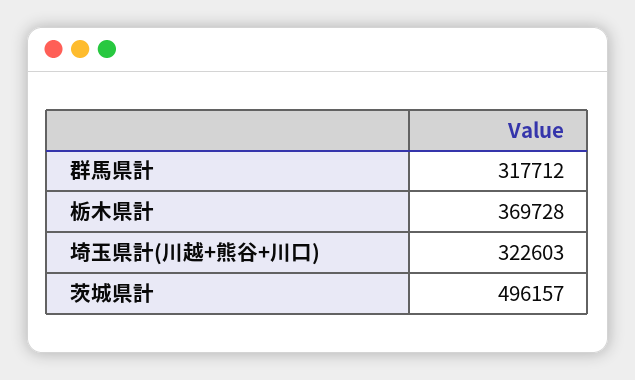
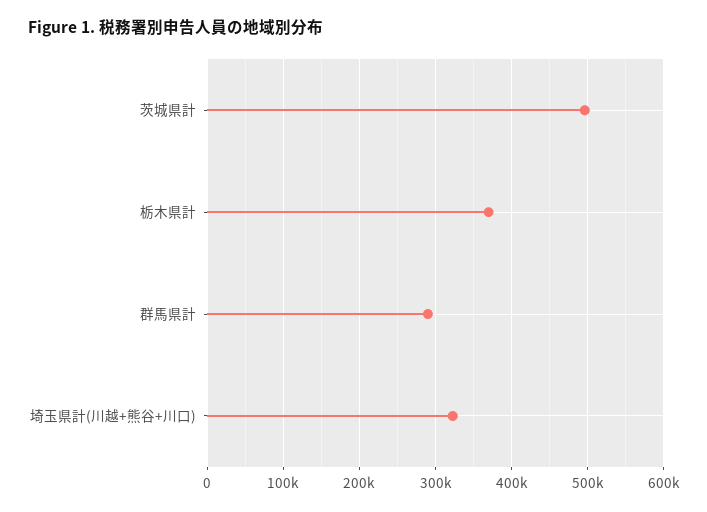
  {
-   "群馬県計": 317712,
+   "群馬県計": 290000,
    "栃木県計": 369728,
    "埼玉県計(川越+熊谷+川口)": 322603,
    "茨城県計": 496157
  }

